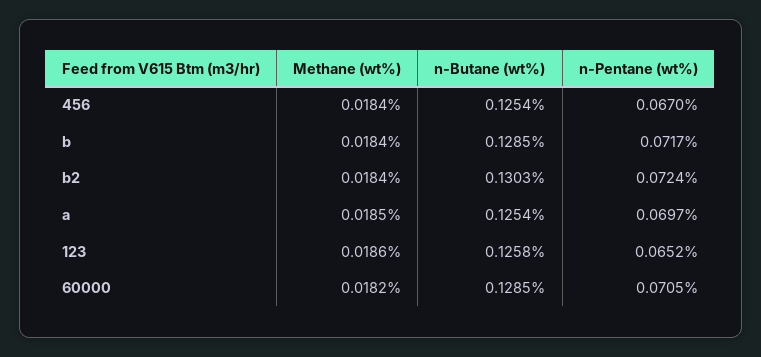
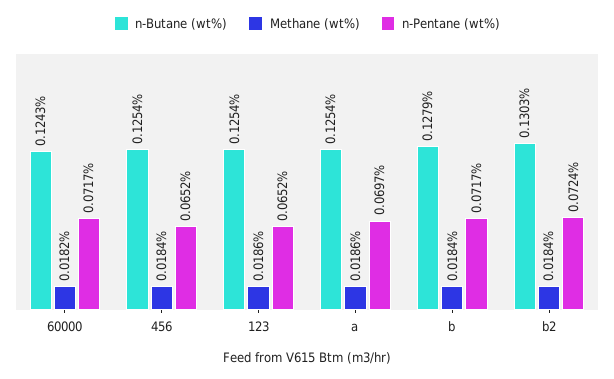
  {
    "Methane (wt%)": {
      "456": 0.0184,
      "b": 0.0184,
      "b2": 0.0184,
-     "a": 0.0185,
+     "a": 0.0186,
      "123": 0.0186,
      "60000": 0.0182
    },
    "n-Butane (wt%)": {
      "456": 0.1254,
-     "b": 0.1285,
+     "b": 0.1279,
      "b2": 0.1303,
      "a": 0.1254,
-     "123": 0.1258,
+     "123": 0.1254,
-     "60000": 0.1285
+     "60000": 0.1243
    },
    "n-Pentane (wt%)": {
-     "456": 0.067,
+     "456": 0.0652,
      "b": 0.0717,
      "b2": 0.0724,
      "a": 0.0697,
      "123": 0.0652,
-     "60000": 0.0705
+     "60000": 0.0717
    }
  }

